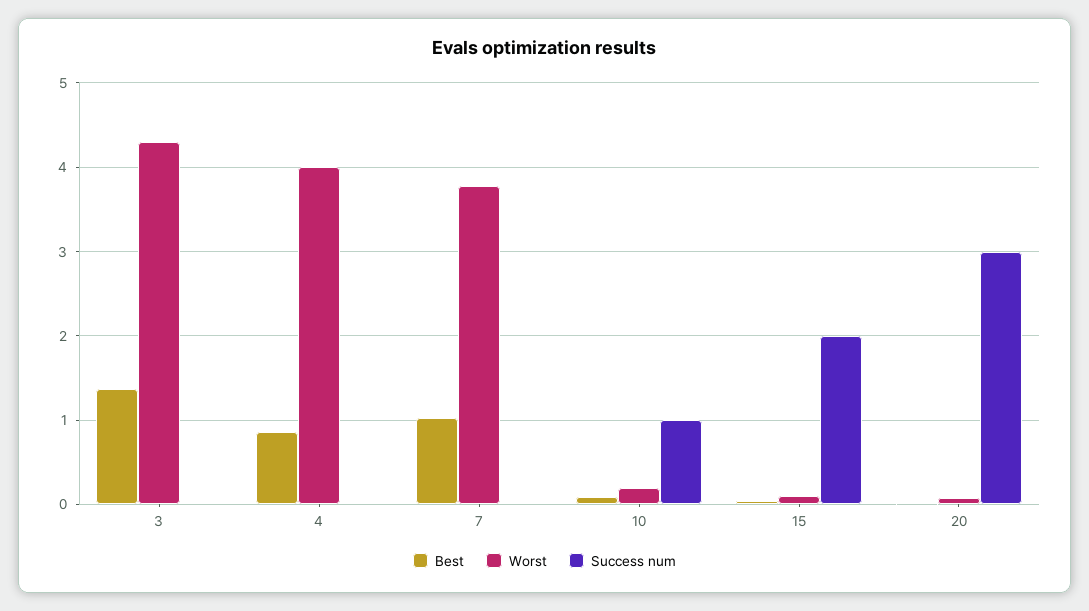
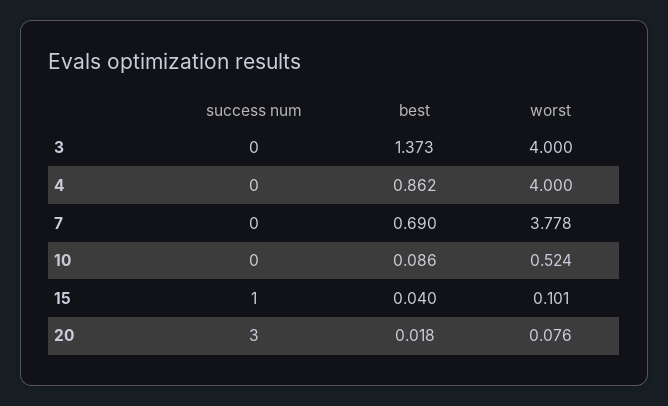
  {
    "Best": {
      "3": 1.373,
      "4": 0.862,
-     "7": 1,
+     "7": 0.69,
      "10": 0.086,
      "15": 0.04,
      "20": 0.018
    },
    "Worst": {
-     "3": 4.3,
+     "3": 4,
      "4": 4,
      "7": 3.778,
-     "10": 0.2,
+     "10": 0.524,
      "15": 0.101,
      "20": 0.076
    },
    "Success num": {
      "3": 0,
      "4": 0,
      "7": 0,
-     "10": 1,
+     "10": 0,
-     "15": 2,
+     "15": 1,
      "20": 3
    }
  }

